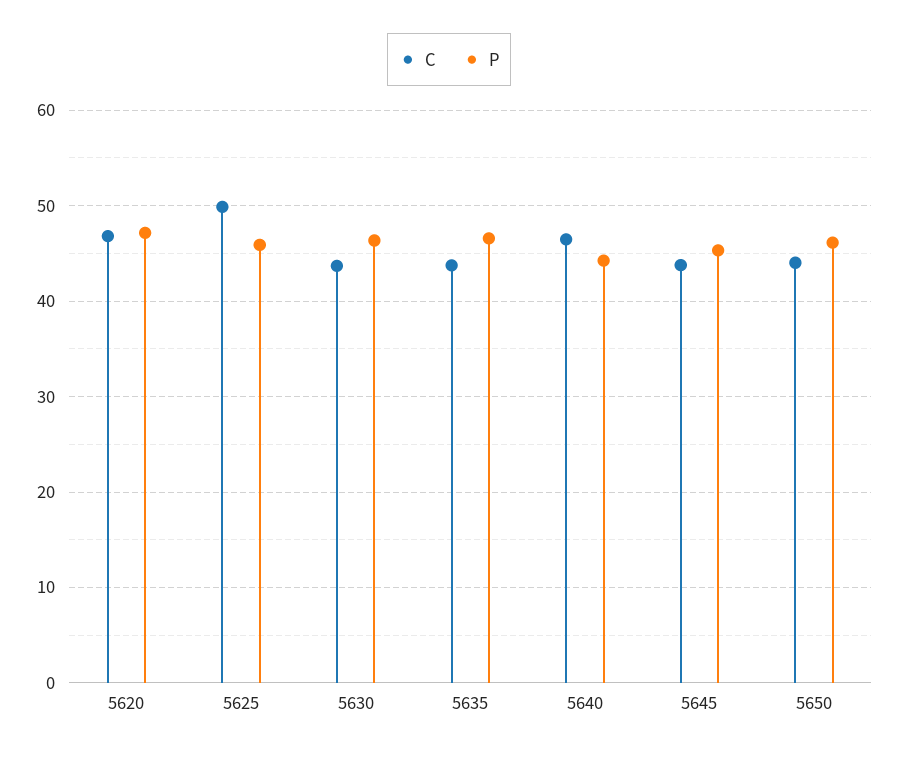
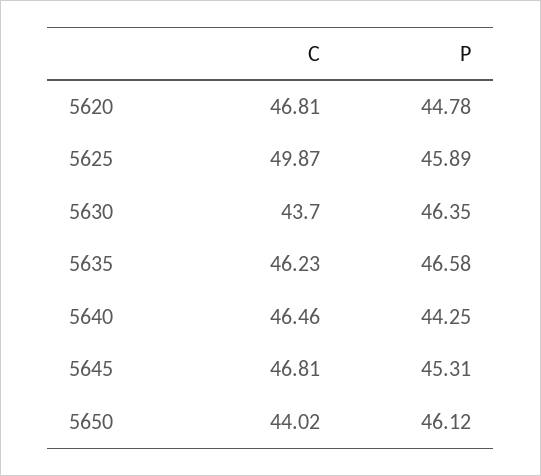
  {
    "C": {
      "5620": 46.81,
      "5625": 49.87,
      "5630": 43.7,
-     "5635": 44,
+     "5635": 46.23,
      "5640": 46.46,
-     "5645": 44,
+     "5645": 46.81,
      "5650": 44.02
    },
    "P": {
-     "5620": 47,
+     "5620": 44.78,
      "5625": 45.89,
      "5630": 46.35,
      "5635": 46.58,
      "5640": 44.25,
      "5645": 45.31,
      "5650": 46.12
    }
  }

